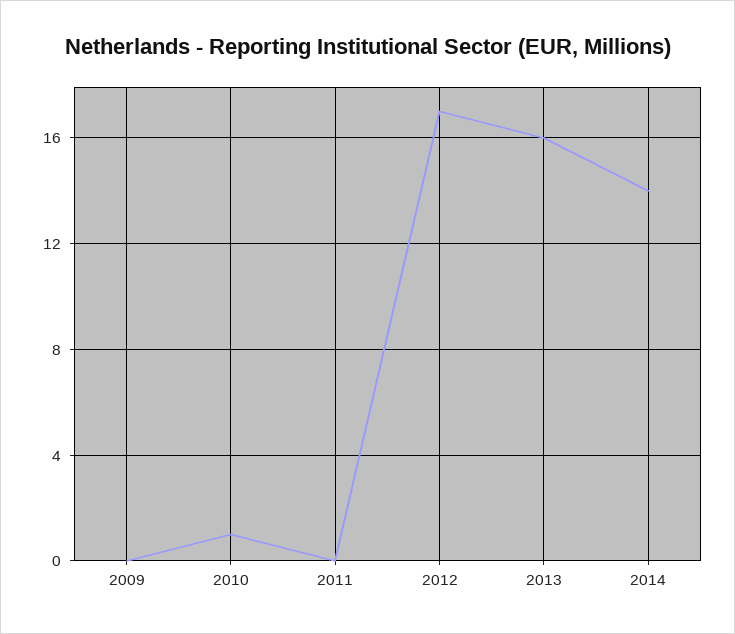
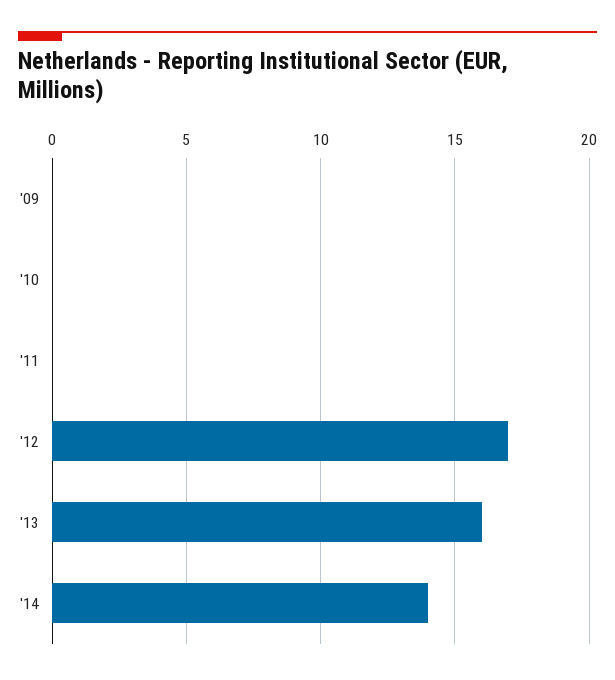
  {
    "2009": 0,
-   "2010": 1,
+   "2010": 0,
    "2011": 0,
    "2012": 17,
    "2013": 16,
    "2014": 14
  }

